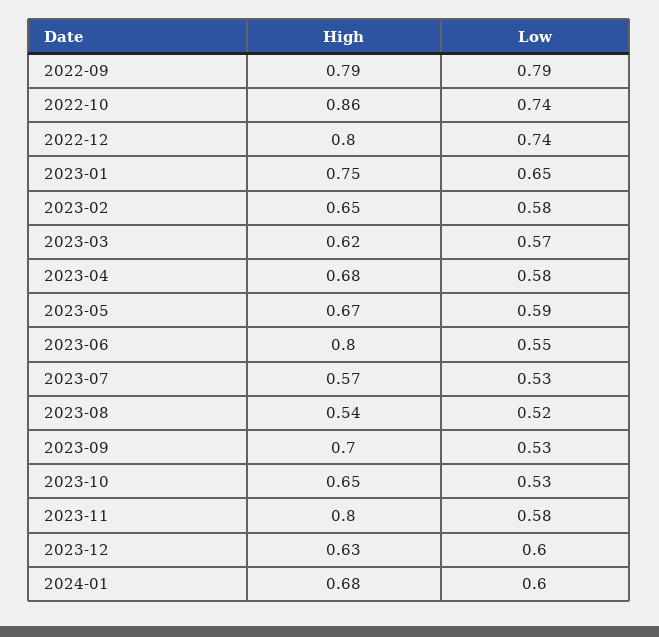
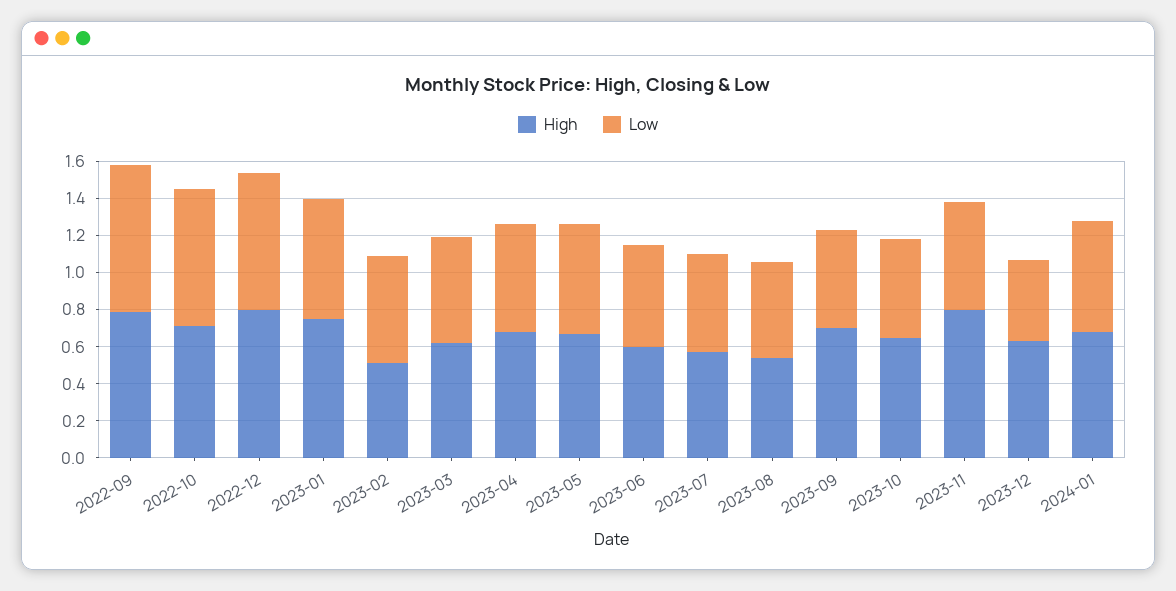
  {
    "High": {
      "2022-09": 0.79,
-     "2022-10": 0.86,
+     "2022-10": 0.7,
      "2022-12": 0.8,
      "2023-01": 0.75,
-     "2023-02": 0.65,
+     "2023-02": 0.5,
      "2023-03": 0.62,
      "2023-04": 0.68,
      "2023-05": 0.67,
-     "2023-06": 0.8,
+     "2023-06": 0.6,
      "2023-07": 0.57,
      "2023-08": 0.54,
      "2023-09": 0.7,
      "2023-10": 0.65,
      "2023-11": 0.8,
      "2023-12": 0.63,
      "2024-01": 0.68
    },
    "Low": {
      "2022-09": 0.79,
      "2022-10": 0.74,
      "2022-12": 0.74,
      "2023-01": 0.65,
      "2023-02": 0.58,
      "2023-03": 0.57,
      "2023-04": 0.58,
      "2023-05": 0.59,
      "2023-06": 0.55,
      "2023-07": 0.53,
      "2023-08": 0.52,
      "2023-09": 0.53,
      "2023-10": 0.53,
      "2023-11": 0.58,
-     "2023-12": 0.6,
+     "2023-12": 0.45,
      "2024-01": 0.6
    }
  }

